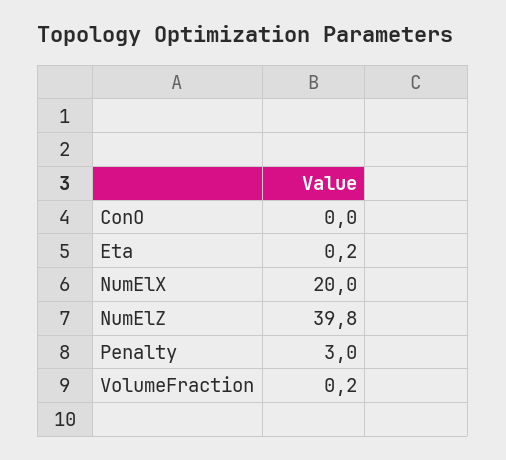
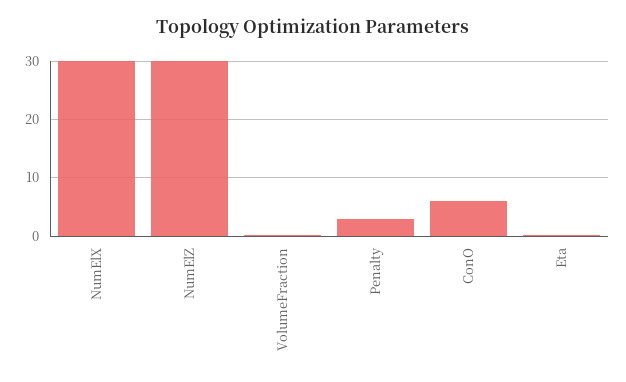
  {
-   "ConO": 0,
+   "ConO": 6,
    "Eta": 0.2,
-   "NumElX": 20,
+   "NumElX": 30,
-   "NumElZ": 39.8,
+   "NumElZ": 30,
    "Penalty": 3,
    "VolumeFraction": 0.2
  }

